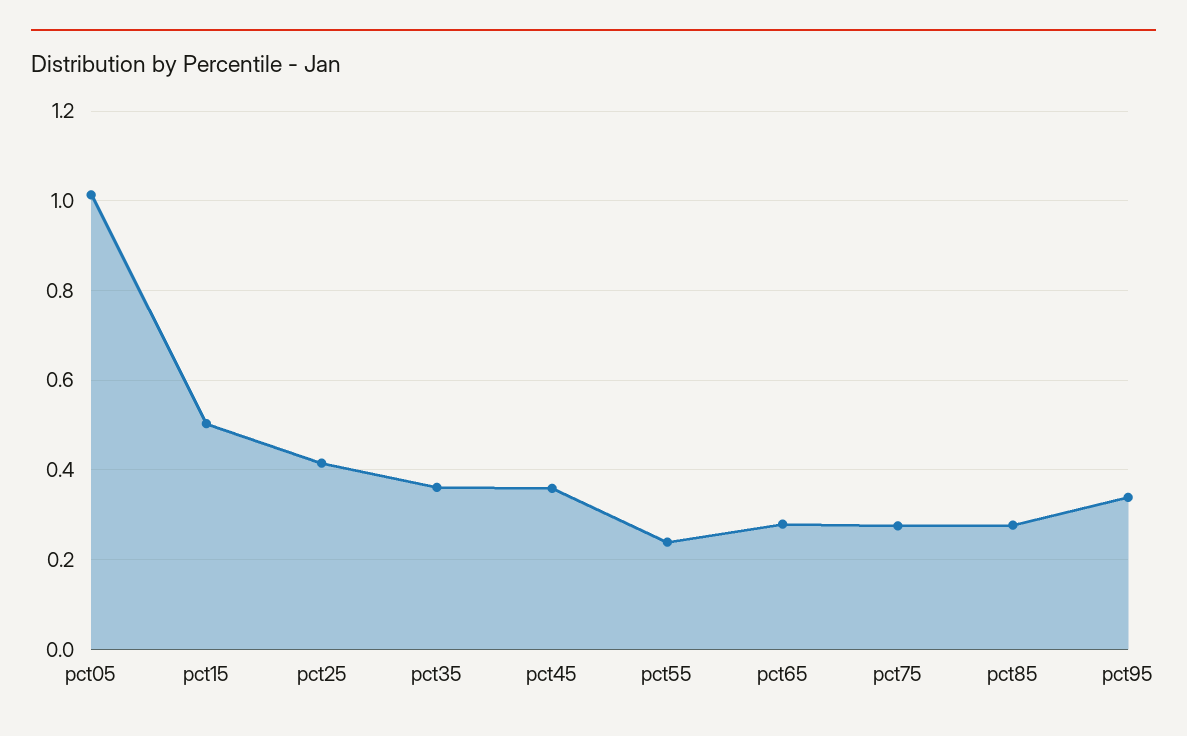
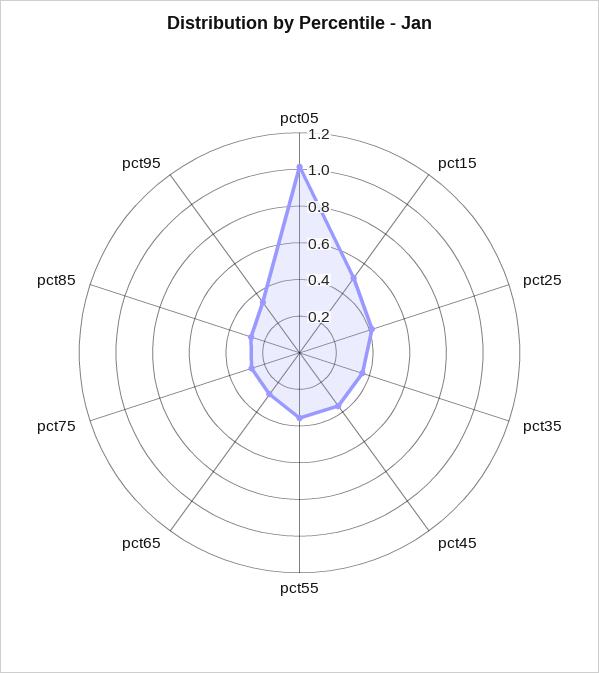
  {
    "pct05": 1.02,
    "pct15": 0.5,
    "pct25": 0.42,
    "pct35": 0.36,
    "pct45": 0.36,
-   "pct55": 0.24,
+   "pct55": 0.35,
    "pct65": 0.28,
    "pct75": 0.28,
    "pct85": 0.28,
    "pct95": 0.34
  }

